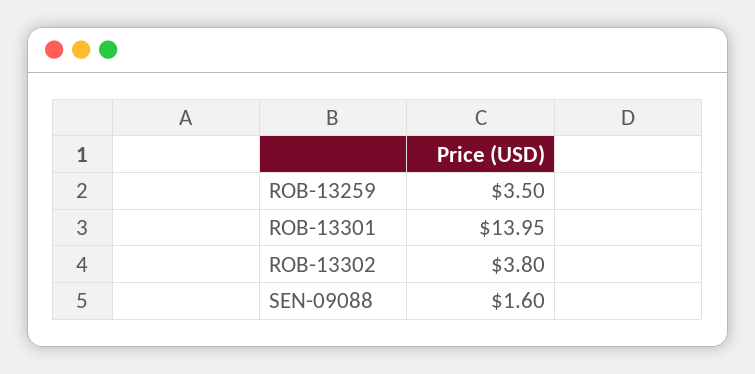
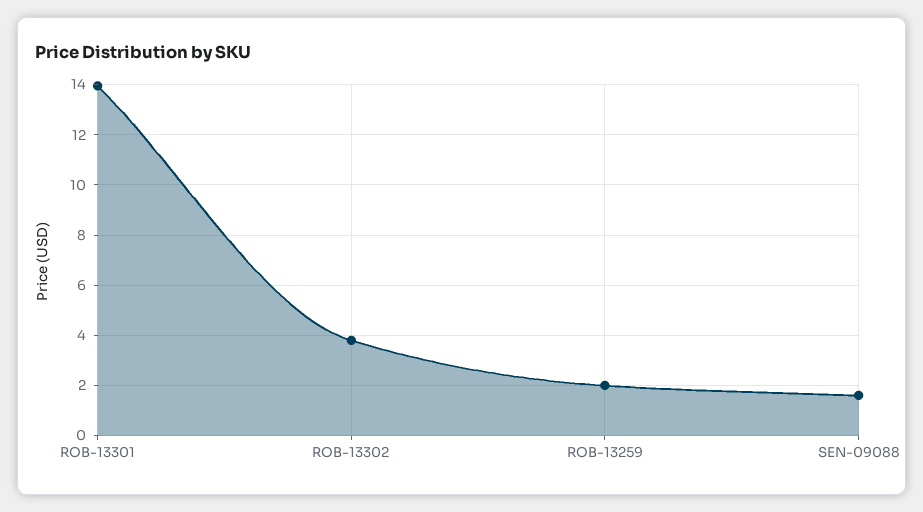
  {
-   "ROB-13259": 3.5,
+   "ROB-13259": 2,
    "ROB-13301": 13.95,
    "ROB-13302": 3.8,
    "SEN-09088": 1.6
  }

